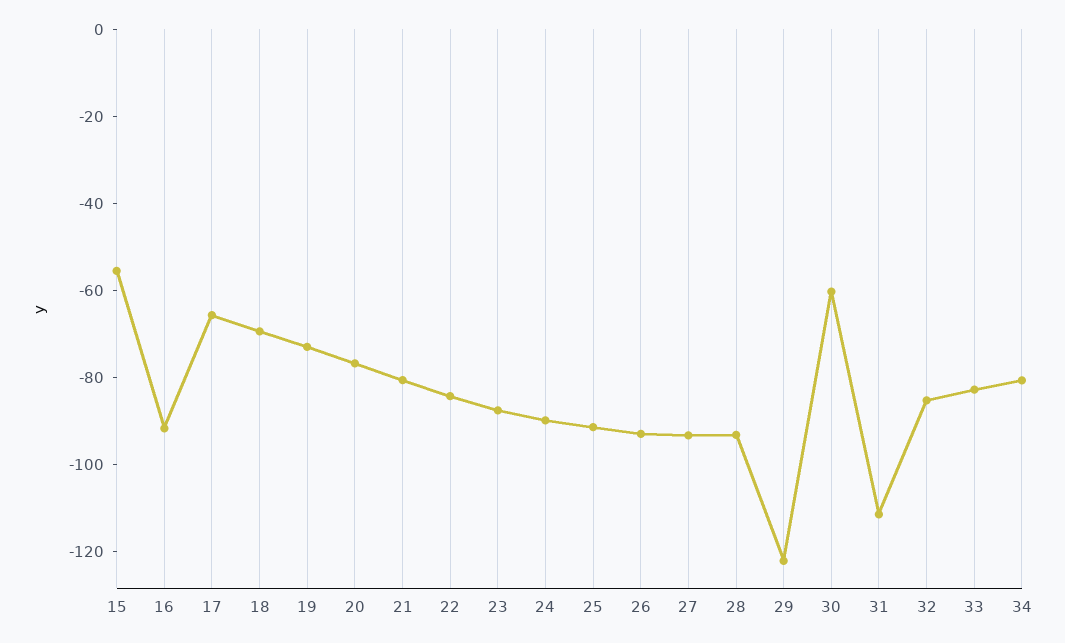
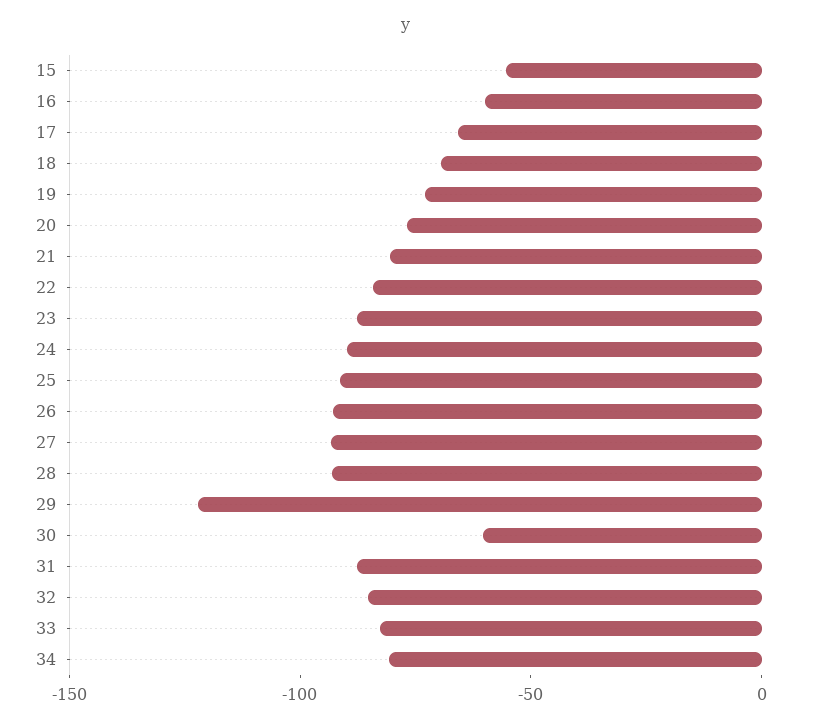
  {
    "15": -55,
-   "16": -90,
+   "16": -60,
    "17": -65,
    "18": -70,
    "19": -75,
    "20": -75,
    "21": -80,
    "22": -85,
    "23": -90,
    "24": -90,
    "25": -90,
    "26": -95,
    "27": -95,
    "28": -95,
    "29": -120,
    "30": -60,
-   "31": -110,
+   "31": -90,
    "32": -85,
    "33": -85,
    "34": -80
  }

